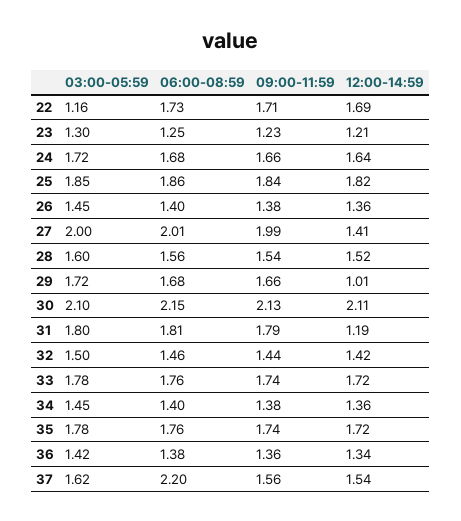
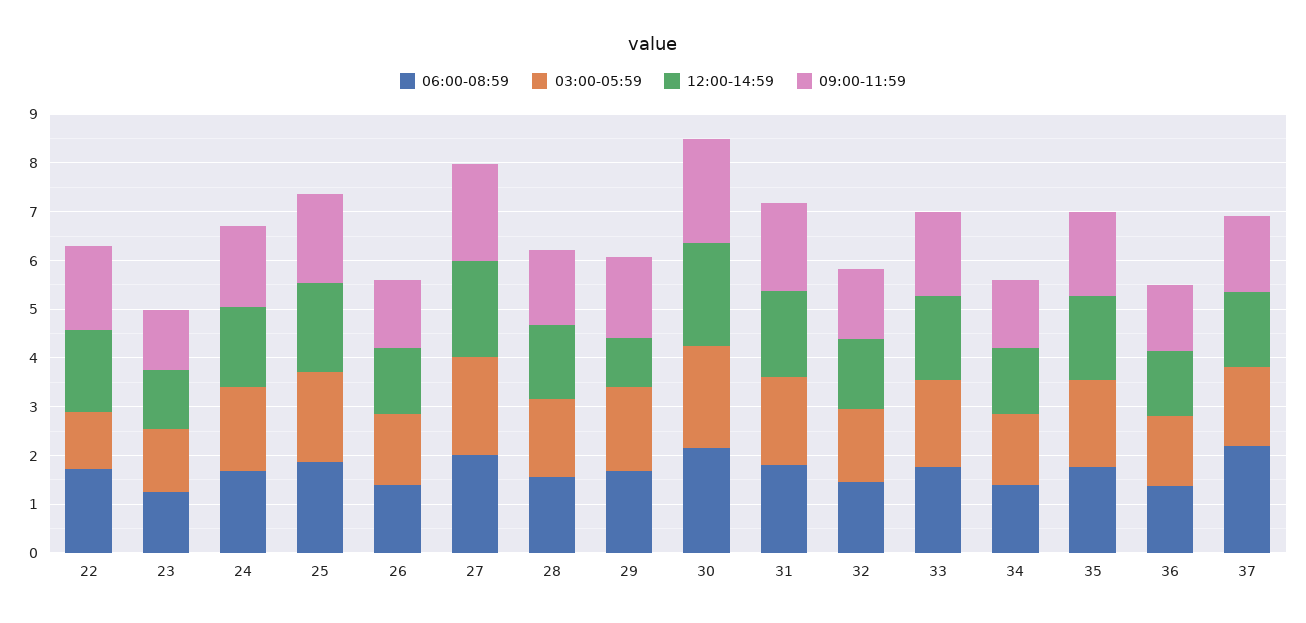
  {
    "03:00-05:59": {
      "22": 1.16,
      "23": 1.3,
      "24": 1.72,
      "25": 1.85,
      "26": 1.45,
      "27": 2,
      "28": 1.6,
      "29": 1.72,
      "30": 2.1,
      "31": 1.8,
      "32": 1.5,
      "33": 1.78,
      "34": 1.45,
      "35": 1.78,
      "36": 1.42,
      "37": 1.62
    },
    "06:00-08:59": {
      "22": 1.73,
      "23": 1.25,
      "24": 1.68,
      "25": 1.86,
      "26": 1.4,
      "27": 2.01,
      "28": 1.56,
      "29": 1.68,
      "30": 2.15,
      "31": 1.81,
      "32": 1.46,
      "33": 1.76,
      "34": 1.4,
      "35": 1.76,
      "36": 1.38,
      "37": 2.2
    },
    "09:00-11:59": {
      "22": 1.71,
      "23": 1.23,
      "24": 1.66,
      "25": 1.84,
      "26": 1.38,
      "27": 1.99,
      "28": 1.54,
      "29": 1.66,
      "30": 2.13,
      "31": 1.79,
      "32": 1.44,
      "33": 1.74,
      "34": 1.38,
      "35": 1.74,
      "36": 1.36,
      "37": 1.56
    },
    "12:00-14:59": {
      "22": 1.69,
      "23": 1.21,
      "24": 1.64,
      "25": 1.82,
      "26": 1.36,
-     "27": 1.41,
+     "27": 2,
      "28": 1.52,
      "29": 1.01,
      "30": 2.11,
-     "31": 1.19,
+     "31": 1.8,
      "32": 1.42,
      "33": 1.72,
      "34": 1.36,
      "35": 1.72,
      "36": 1.34,
      "37": 1.54
    }
  }

